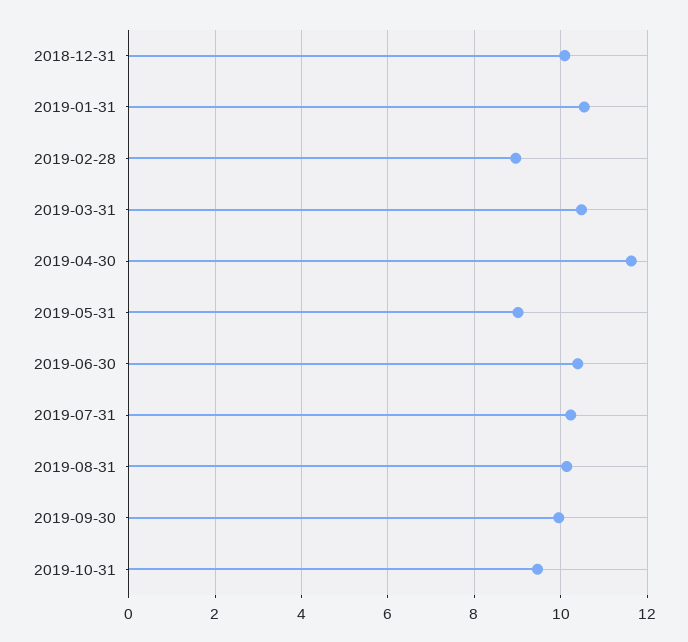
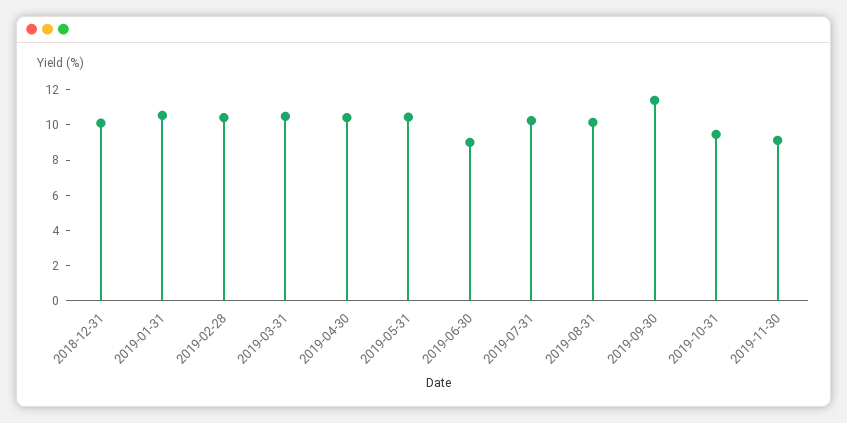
  {
    "2018-12-31": 10,
    "2019-01-31": 10.6,
-   "2019-02-28": 9,
+   "2019-02-28": 10.5,
    "2019-03-31": 10.4,
-   "2019-04-30": 11.6,
+   "2019-04-30": 10.5,
-   "2019-05-31": 9,
+   "2019-05-31": 10.5,
-   "2019-06-30": 10.4,
+   "2019-06-30": 9,
    "2019-07-31": 10.2,
    "2019-08-31": 10.2,
-   "2019-09-30": 10,
+   "2019-09-30": 11.5,
-   "2019-10-31": 9.4
+   "2019-10-31": 9.4,
+   "2019-11-30": 9
  }

